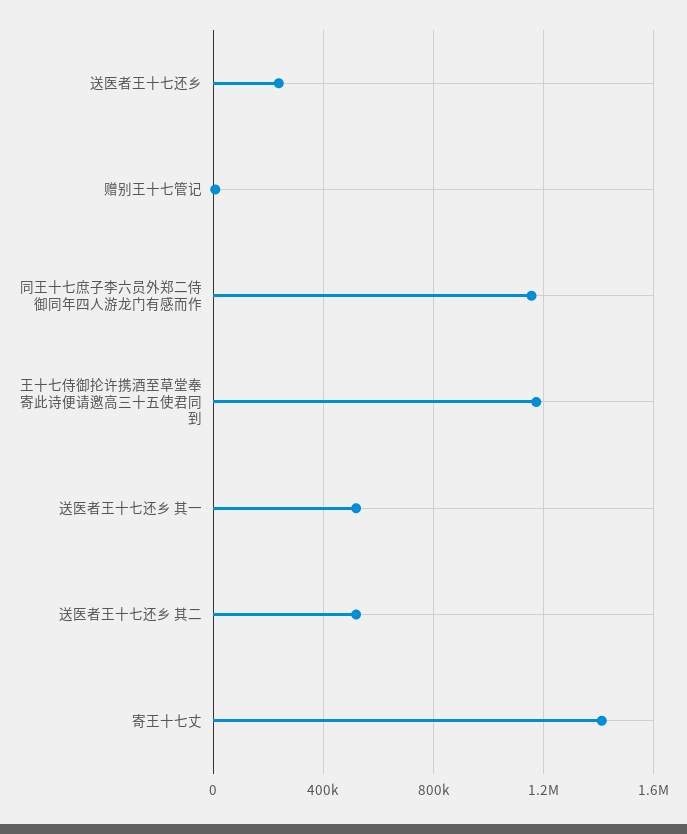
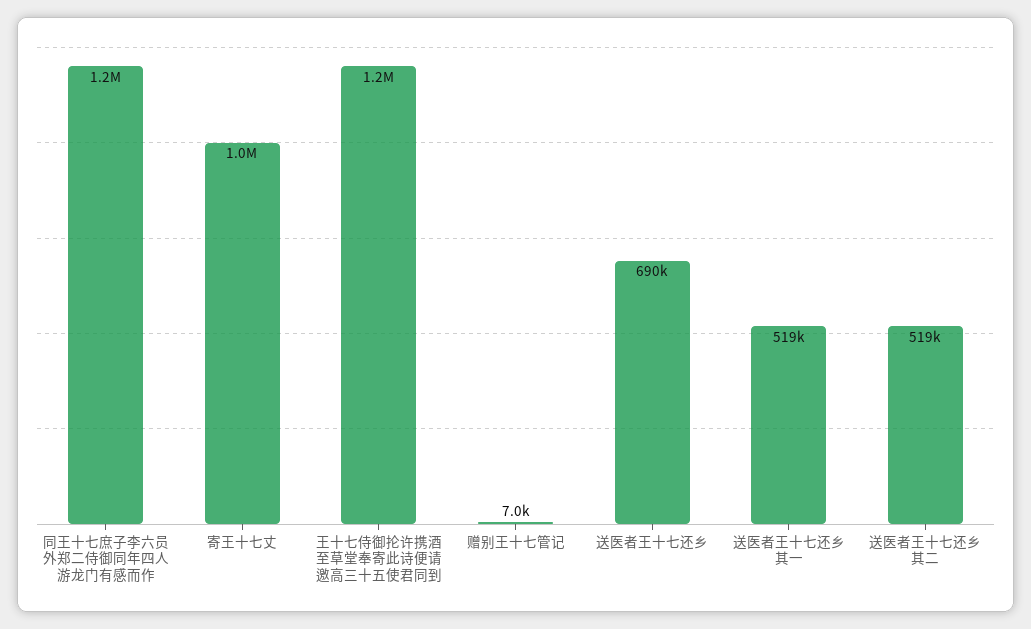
  {
-   "送医者王十七还乡": 250000,
+   "送医者王十七还乡": 690000,
    "赠别王十七管记": 7000,
    "同王十七庶子李六员外郑二侍御同年四人游龙门有感而作": 1200000,
    "王十七侍御抡许携酒至草堂奉寄此诗便请邀高三十五使君同到": 1200000,
    "送医者王十七还乡 其一": 519000,
    "送医者王十七还乡 其二": 519000,
-   "寄王十七丈": 1400000
+   "寄王十七丈": 1000000
  }

